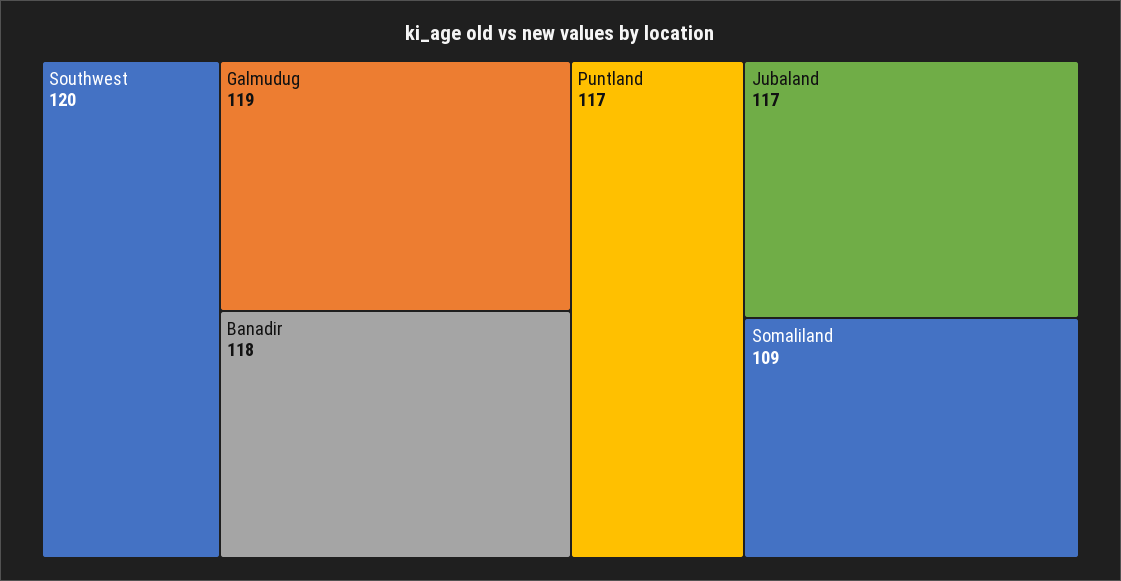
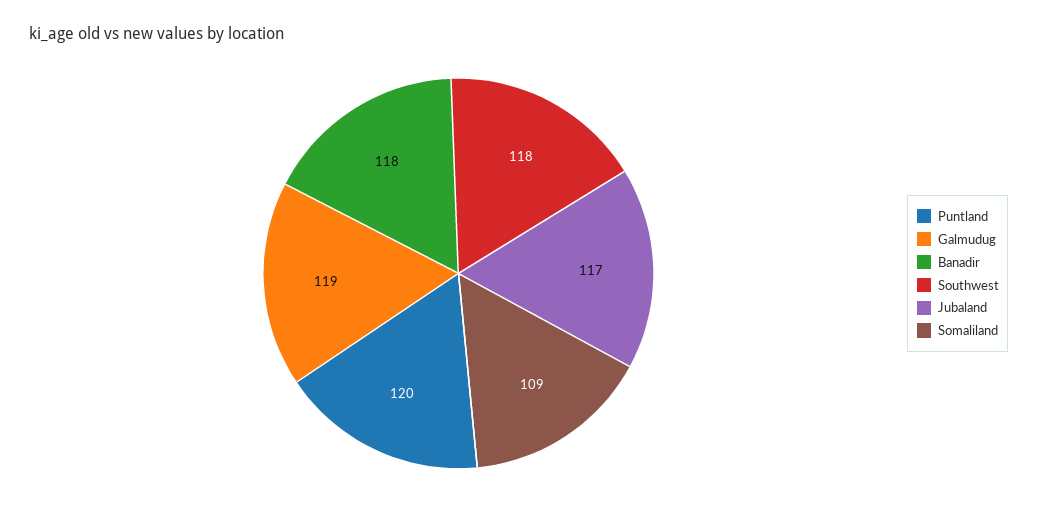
  {
-   "Southwest": 120,
+   "Southwest": 118,
    "Galmudug": 119,
    "Banadir": 118,
-   "Puntland": 117,
+   "Puntland": 120,
    "Jubaland": 117,
    "Somaliland": 109
  }

